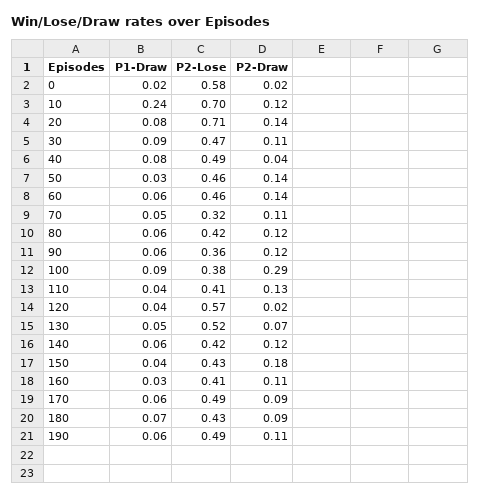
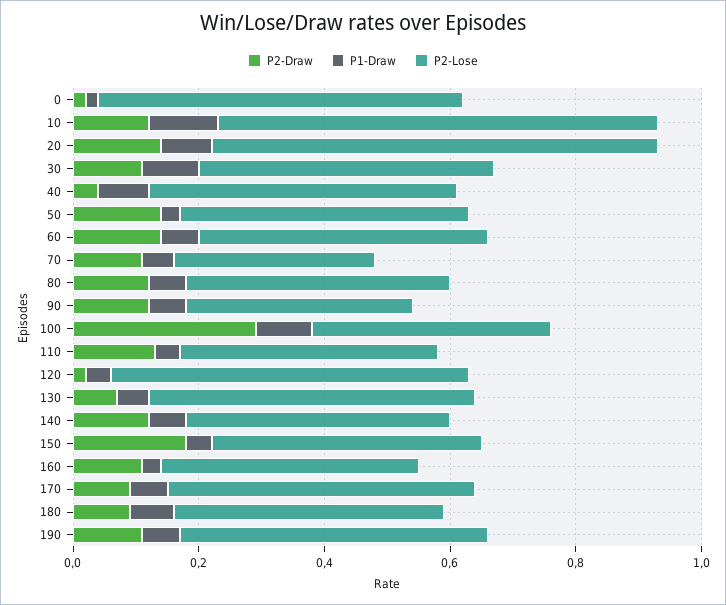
  {
    "P1-Draw": {
      "0": 0.02,
-     "10": 0.24,
+     "10": 0.1,
      "20": 0.08,
      "30": 0.09,
      "40": 0.08,
      "50": 0.03,
      "60": 0.06,
      "70": 0.05,
      "80": 0.06,
      "90": 0.06,
      "100": 0.09,
      "110": 0.04,
      "120": 0.04,
      "130": 0.05,
      "140": 0.06,
      "150": 0.04,
      "160": 0.03,
      "170": 0.06,
      "180": 0.07,
      "190": 0.06
    },
    "P2-Lose": {
      "0": 0.58,
      "10": 0.7,
      "20": 0.71,
      "30": 0.47,
      "40": 0.49,
      "50": 0.46,
      "60": 0.46,
      "70": 0.32,
      "80": 0.42,
      "90": 0.36,
      "100": 0.38,
      "110": 0.41,
      "120": 0.57,
      "130": 0.52,
      "140": 0.42,
      "150": 0.43,
      "160": 0.41,
      "170": 0.49,
      "180": 0.43,
      "190": 0.49
    },
    "P2-Draw": {
      "0": 0.02,
      "10": 0.12,
      "20": 0.14,
      "30": 0.11,
      "40": 0.04,
      "50": 0.14,
      "60": 0.14,
      "70": 0.11,
      "80": 0.12,
      "90": 0.12,
      "100": 0.29,
      "110": 0.13,
      "120": 0.02,
      "130": 0.07,
      "140": 0.12,
      "150": 0.18,
      "160": 0.11,
      "170": 0.09,
      "180": 0.09,
      "190": 0.11
    }
  }

